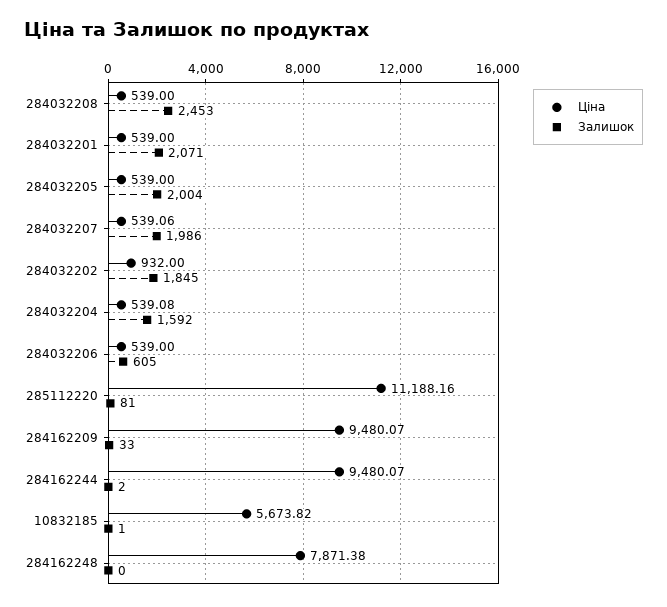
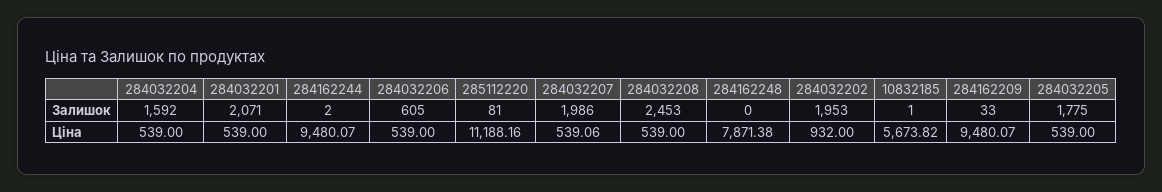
  {
    "Ціна": {
      "284032208": 539,
      "284032201": 539,
      "284032205": 539,
      "284032207": 539.06,
      "284032202": 932,
-     "284032204": 539.08,
+     "284032204": 539,
      "284032206": 539,
      "285112220": 11188.16,
      "284162209": 9480.07,
      "284162244": 9480.07,
      "10832185": 5673.82,
      "284162248": 7871.38
    },
    "Залишок": {
      "284032208": 2453,
      "284032201": 2071,
-     "284032205": 2004,
+     "284032205": 1775,
      "284032207": 1986,
-     "284032202": 1845,
+     "284032202": 1953,
      "284032204": 1592,
      "284032206": 605,
      "285112220": 81,
      "284162209": 33,
      "284162244": 2,
      "10832185": 1,
      "284162248": 0
    }
  }

